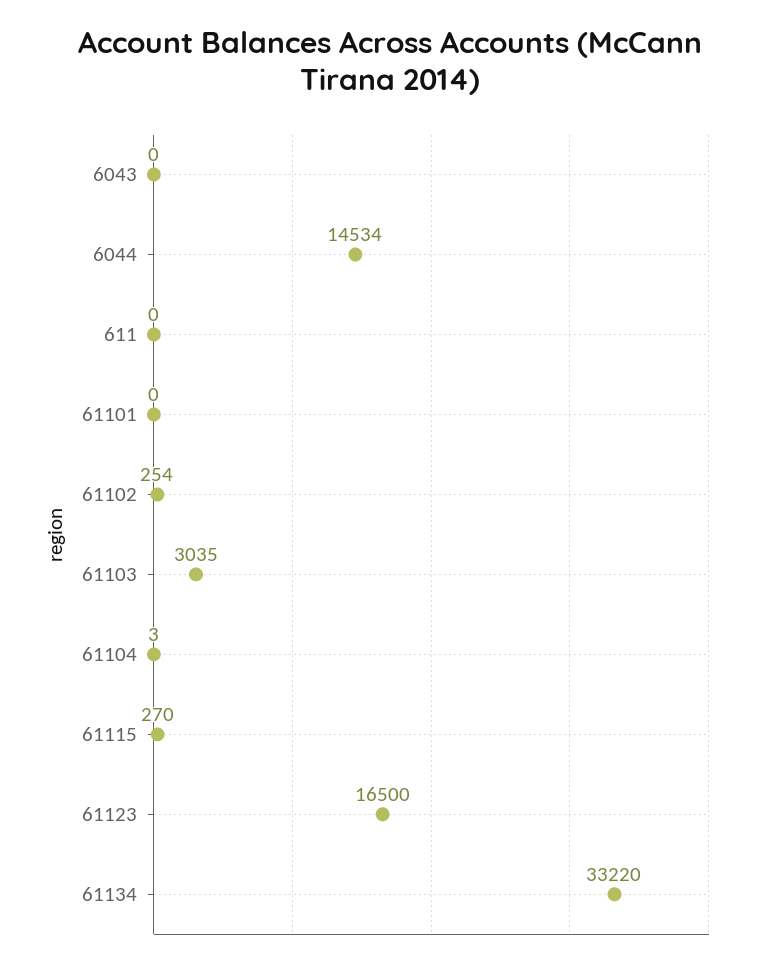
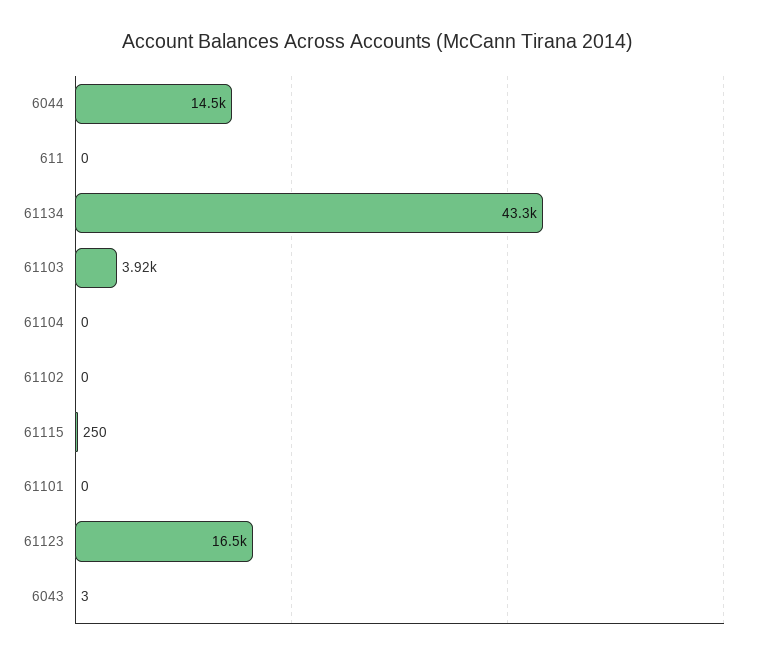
  {
-   "6043": 0,
+   "6043": 3,
    "6044": 14534,
    "611": 0,
    "61101": 0,
-   "61102": 254,
+   "61102": 0,
-   "61103": 3035,
+   "61103": 3920,
-   "61104": 3,
+   "61104": 0,
-   "61115": 270,
+   "61115": 250,
    "61123": 16500,
-   "61134": 33220
+   "61134": 43300
  }

